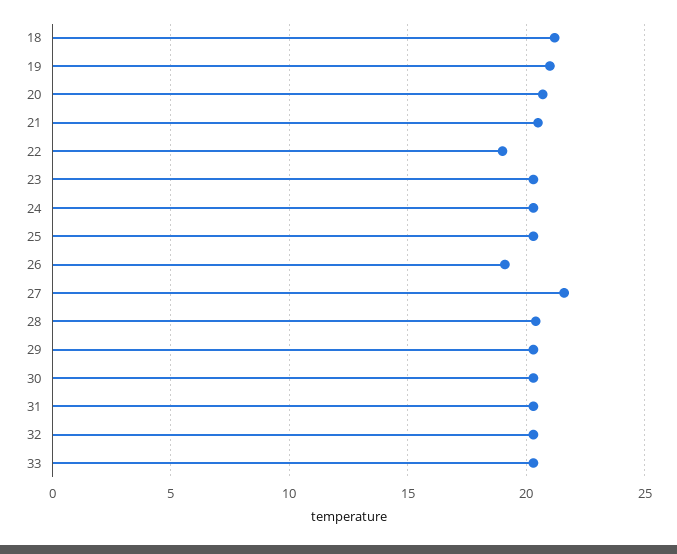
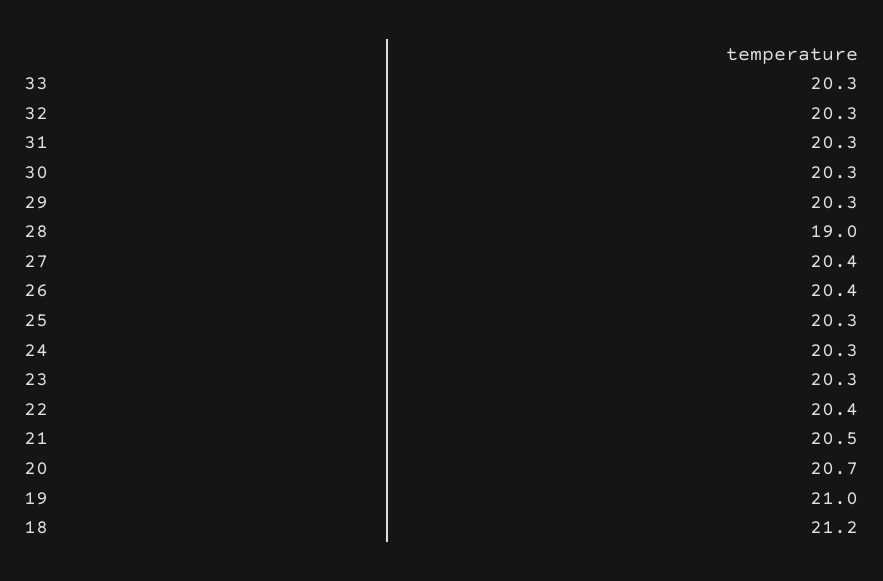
  {
    "18": 21.2,
    "19": 21,
    "20": 20.7,
    "21": 20.5,
-   "22": 19,
+   "22": 20.4,
    "23": 20.3,
    "24": 20.3,
    "25": 20.3,
-   "26": 19,
+   "26": 20.4,
-   "27": 21.5,
+   "27": 20.4,
-   "28": 20.5,
+   "28": 19,
    "29": 20.3,
    "30": 20.3,
    "31": 20.3,
    "32": 20.3,
    "33": 20.3
  }

